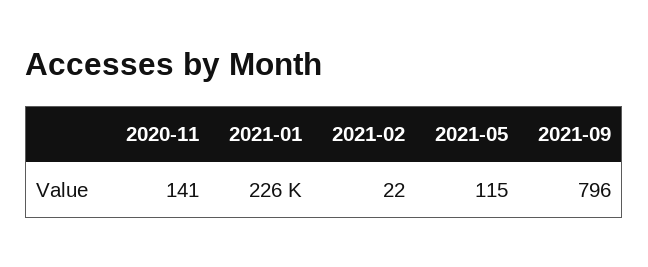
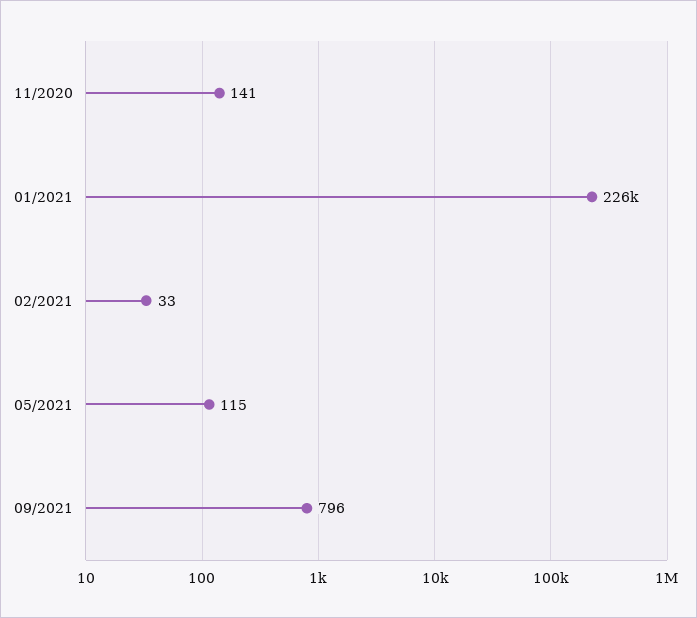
  {
    "2020-11": 141,
    "2021-01": 226000,
-   "2021-02": 22,
+   "2021-02": 33,
    "2021-05": 115,
    "2021-09": 796
  }

